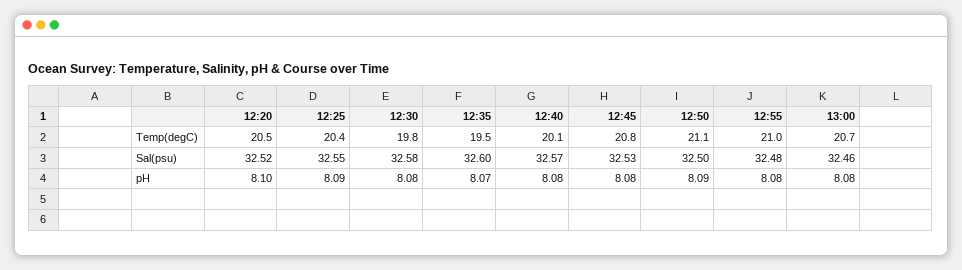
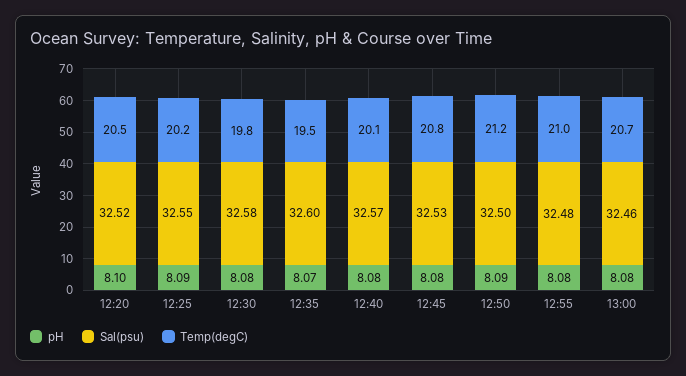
  {
    "Temp(degC)": {
      "12:20": 20.5,
-     "12:25": 20.4,
+     "12:25": 20.2,
      "12:30": 19.8,
      "12:35": 19.5,
      "12:40": 20.1,
      "12:45": 20.8,
-     "12:50": 21.1,
+     "12:50": 21.2,
      "12:55": 21,
      "13:00": 20.7
    },
    "Sal(psu)": {
      "12:20": 32.52,
      "12:25": 32.55,
      "12:30": 32.58,
      "12:35": 32.6,
      "12:40": 32.57,
      "12:45": 32.53,
      "12:50": 32.5,
      "12:55": 32.48,
      "13:00": 32.46
    },
    "pH": {
      "12:20": 8.1,
      "12:25": 8.09,
      "12:30": 8.08,
      "12:35": 8.07,
      "12:40": 8.08,
      "12:45": 8.08,
      "12:50": 8.09,
      "12:55": 8.08,
      "13:00": 8.08
    }
  }

